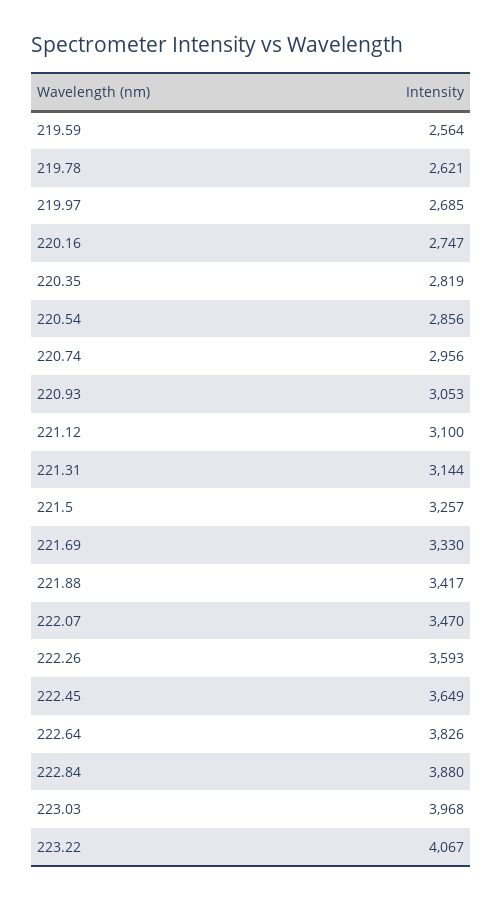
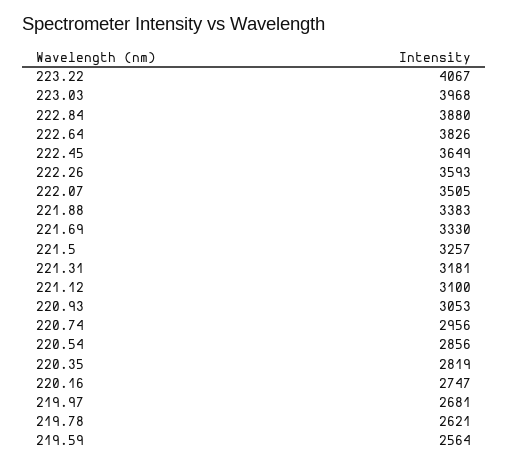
  {
    "219.59": 2564,
    "219.78": 2621,
-   "219.97": 2685,
+   "219.97": 2681,
    "220.16": 2747,
    "220.35": 2819,
    "220.54": 2856,
    "220.74": 2956,
    "220.93": 3053,
    "221.12": 3100,
-   "221.31": 3144,
+   "221.31": 3181,
    "221.5": 3257,
    "221.69": 3330,
-   "221.88": 3417,
+   "221.88": 3383,
-   "222.07": 3470,
+   "222.07": 3505,
    "222.26": 3593,
    "222.45": 3649,
    "222.64": 3826,
    "222.84": 3880,
    "223.03": 3968,
    "223.22": 4067
  }

